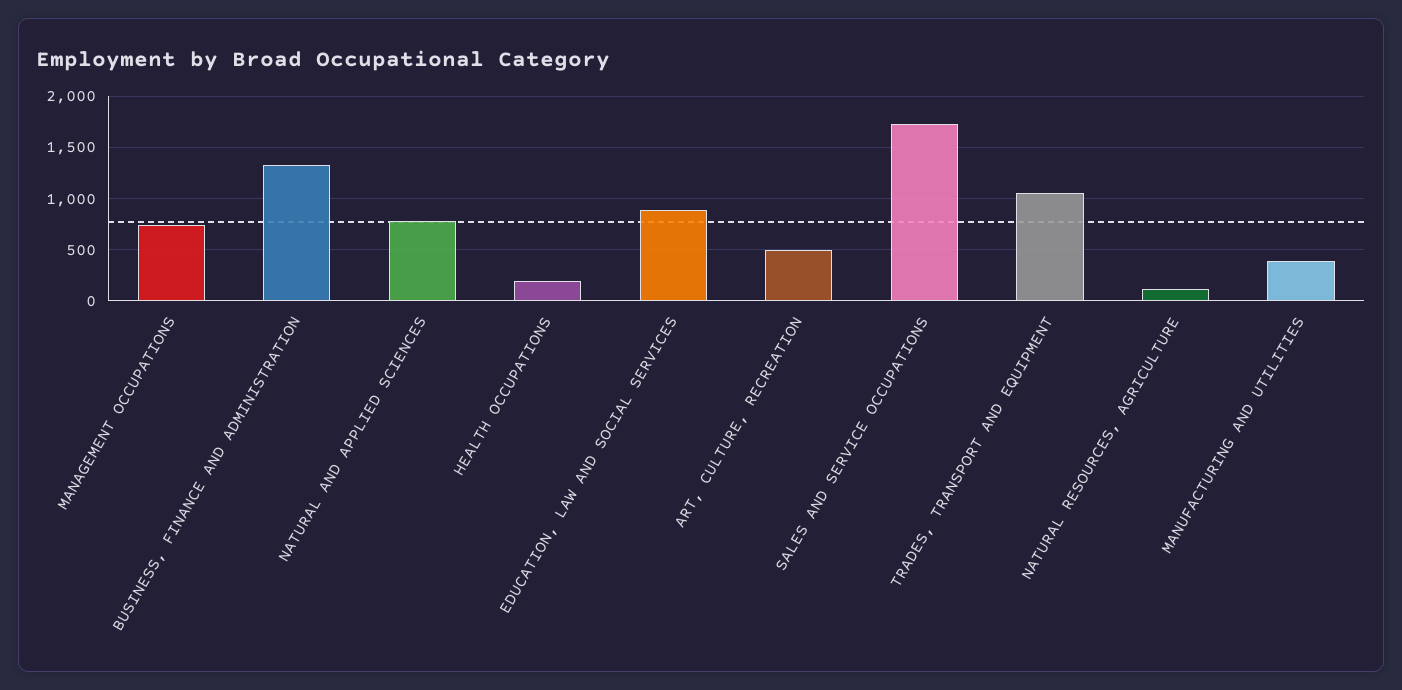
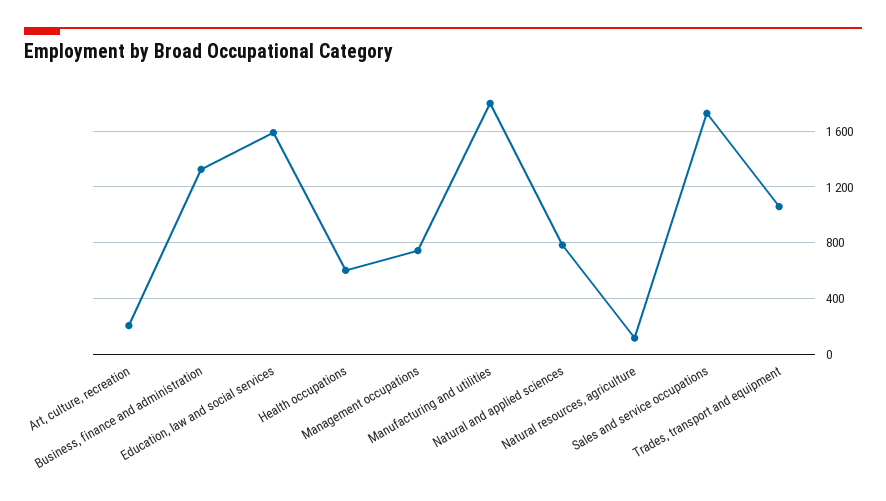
  {
    "MANAGEMENT OCCUPATIONS": 750,
    "BUSINESS, FINANCE AND ADMINISTRATION": 1350,
    "NATURAL AND APPLIED SCIENCES": 800,
-   "HEALTH OCCUPATIONS": 200,
+   "HEALTH OCCUPATIONS": 600,
-   "EDUCATION, LAW AND SOCIAL SERVICES": 900,
+   "EDUCATION, LAW AND SOCIAL SERVICES": 1600,
-   "ART, CULTURE, RECREATION": 500,
+   "ART, CULTURE, RECREATION": 200,
    "SALES AND SERVICE OCCUPATIONS": 1750,
    "TRADES, TRANSPORT AND EQUIPMENT": 1050,
    "NATURAL RESOURCES, AGRICULTURE": 100,
-   "MANUFACTURING AND UTILITIES": 400
+   "MANUFACTURING AND UTILITIES": 1800
  }

